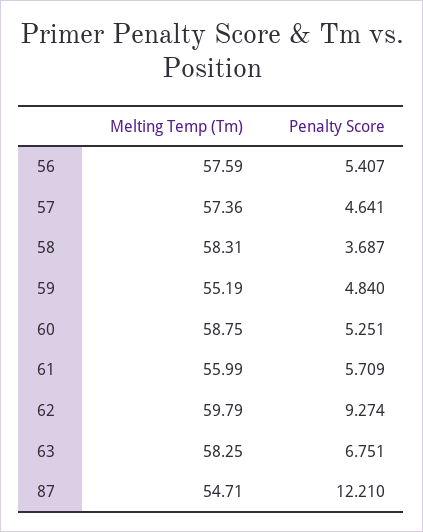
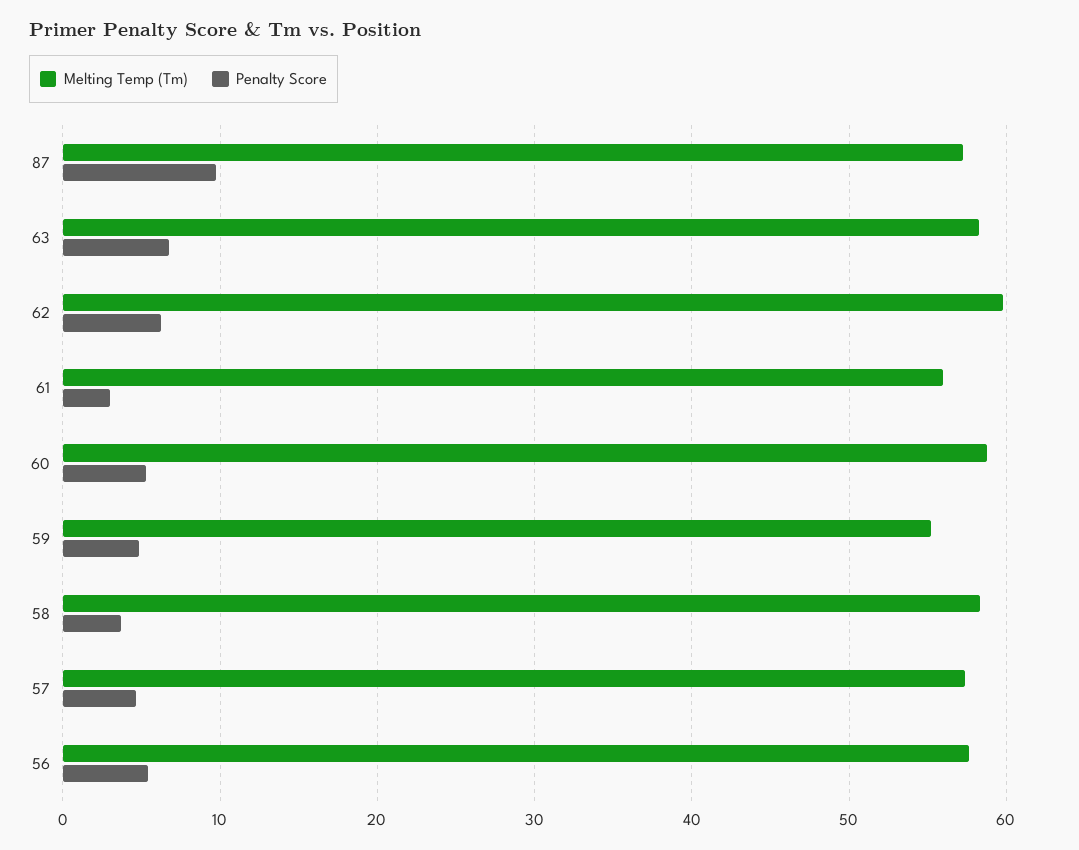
  {
    "Melting Temp (Tm)": {
      "56": 57.59,
      "57": 57.36,
      "58": 58.31,
      "59": 55.19,
      "60": 58.75,
      "61": 55.99,
      "62": 59.79,
      "63": 58.25,
-     "87": 54.71
+     "87": 57
    },
    "Penalty Score": {
      "56": 5.407,
      "57": 4.641,
      "58": 3.687,
      "59": 4.84,
      "60": 5.251,
-     "61": 5.709,
+     "61": 3,
-     "62": 9.274,
+     "62": 6,
      "63": 6.751,
-     "87": 12.21
+     "87": 10
    }
  }

